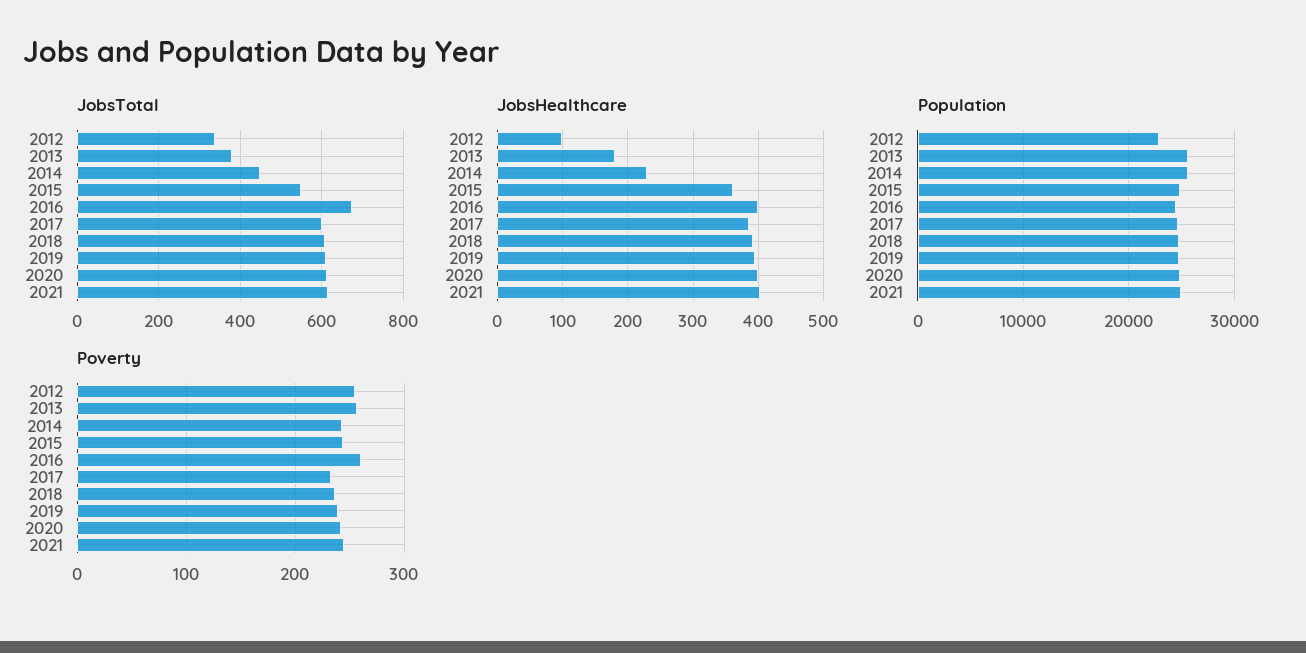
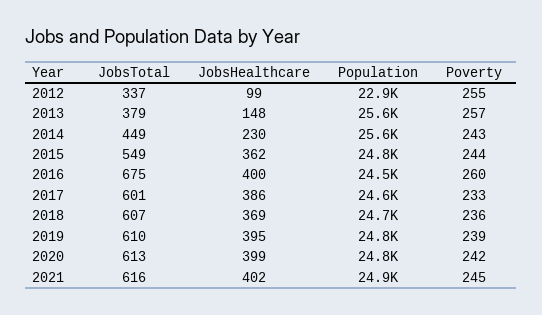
  {
    "JobsTotal": {
      "2012": 337,
      "2013": 379,
      "2014": 449,
      "2015": 549,
      "2016": 675,
      "2017": 601,
      "2018": 607,
      "2019": 610,
      "2020": 613,
      "2021": 616
    },
    "JobsHealthcare": {
      "2012": 99,
-     "2013": 180,
+     "2013": 148,
      "2014": 230,
      "2015": 362,
      "2016": 400,
      "2017": 386,
-     "2018": 390,
+     "2018": 369,
      "2019": 395,
      "2020": 399,
      "2021": 402
    },
    "Population": {
      "2012": 22900,
      "2013": 25600,
      "2014": 25600,
      "2015": 24800,
      "2016": 24500,
      "2017": 24600,
      "2018": 24700,
      "2019": 24800,
      "2020": 24800,
      "2021": 24900
    },
    "Poverty": {
      "2012": 255,
      "2013": 257,
      "2014": 243,
      "2015": 244,
      "2016": 260,
      "2017": 233,
      "2018": 236,
      "2019": 239,
      "2020": 242,
      "2021": 245
    }
  }

